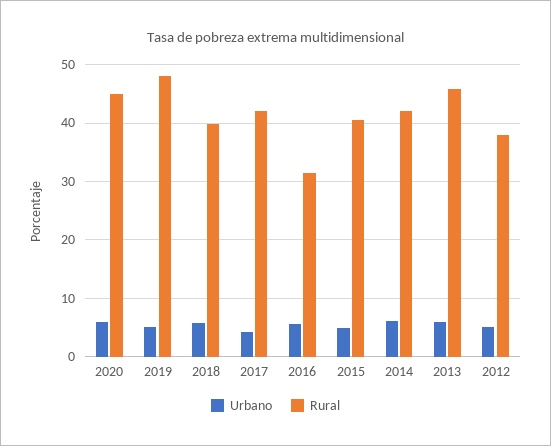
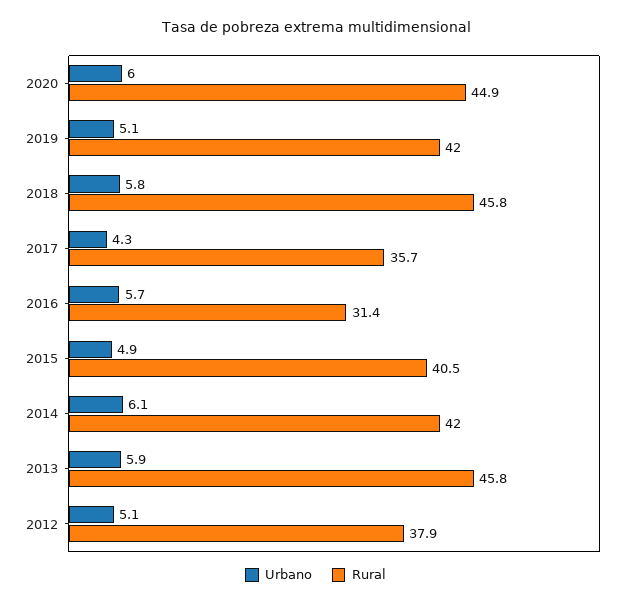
  {
    "Urbano": {
      "2020": 6,
      "2019": 5.1,
      "2018": 5.8,
      "2017": 4.3,
      "2016": 5.7,
      "2015": 4.9,
      "2014": 6.1,
      "2013": 5.9,
      "2012": 5.1
    },
    "Rural": {
      "2020": 44.9,
-     "2019": 48,
+     "2019": 42,
-     "2018": 40,
+     "2018": 45.8,
-     "2017": 42,
+     "2017": 35.7,
      "2016": 31.4,
      "2015": 40.5,
      "2014": 42,
      "2013": 45.8,
      "2012": 37.9
    }
  }

